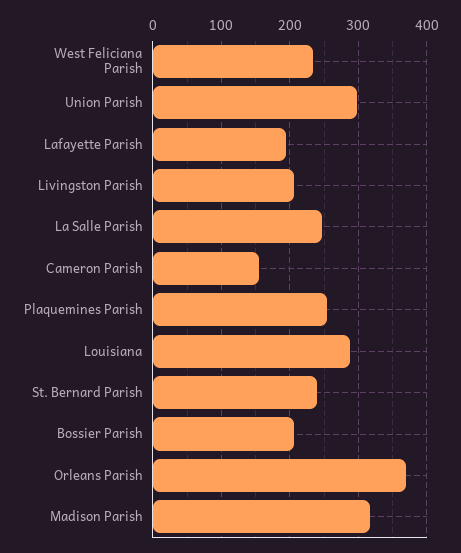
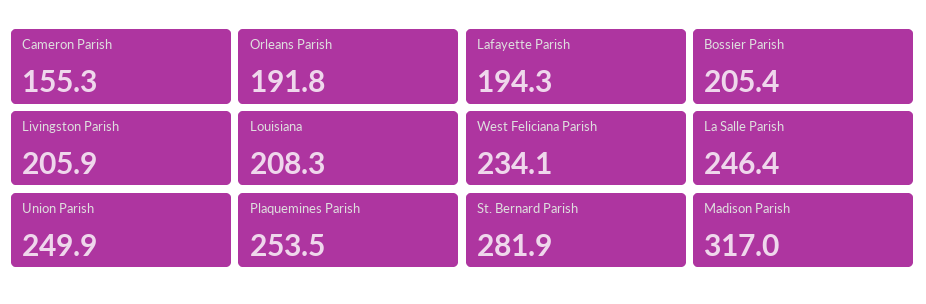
  {
    "West Feliciana Parish": 234.1,
-   "Union Parish": 300,
+   "Union Parish": 249.9,
    "Lafayette Parish": 194.3,
    "Livingston Parish": 205.9,
    "La Salle Parish": 246.4,
    "Cameron Parish": 155.3,
    "Plaquemines Parish": 253.5,
-   "Louisiana": 290,
+   "Louisiana": 208.3,
-   "St. Bernard Parish": 240,
+   "St. Bernard Parish": 281.9,
    "Bossier Parish": 205.4,
-   "Orleans Parish": 370,
+   "Orleans Parish": 191.8,
    "Madison Parish": 317
  }

